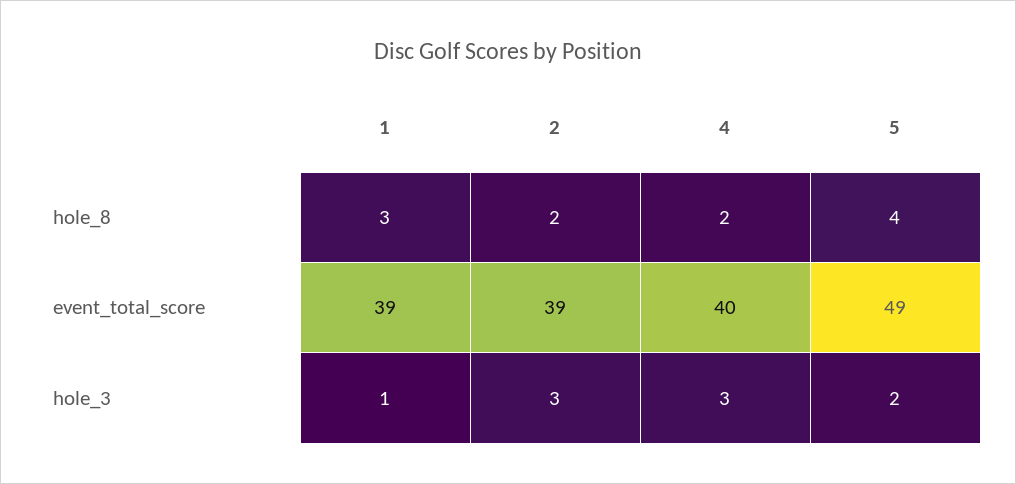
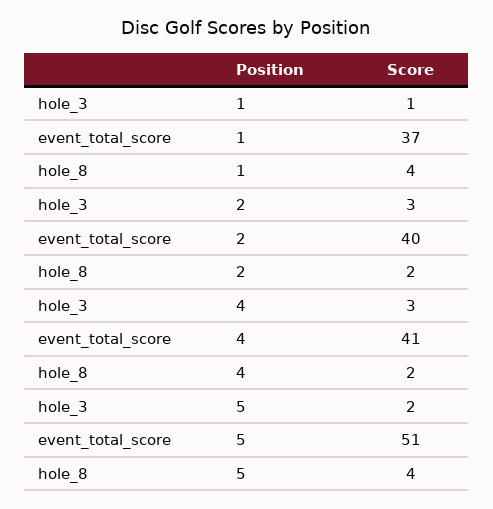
  {
    "1": {
-     "hole_8": 3,
+     "hole_8": 4,
-     "event_total_score": 39,
+     "event_total_score": 37,
      "hole_3": 1
    },
    "2": {
      "hole_8": 2,
-     "event_total_score": 39,
+     "event_total_score": 40,
      "hole_3": 3
    },
    "4": {
      "hole_8": 2,
-     "event_total_score": 40,
+     "event_total_score": 41,
      "hole_3": 3
    },
    "5": {
      "hole_8": 4,
-     "event_total_score": 49,
+     "event_total_score": 51,
      "hole_3": 2
    }
  }

